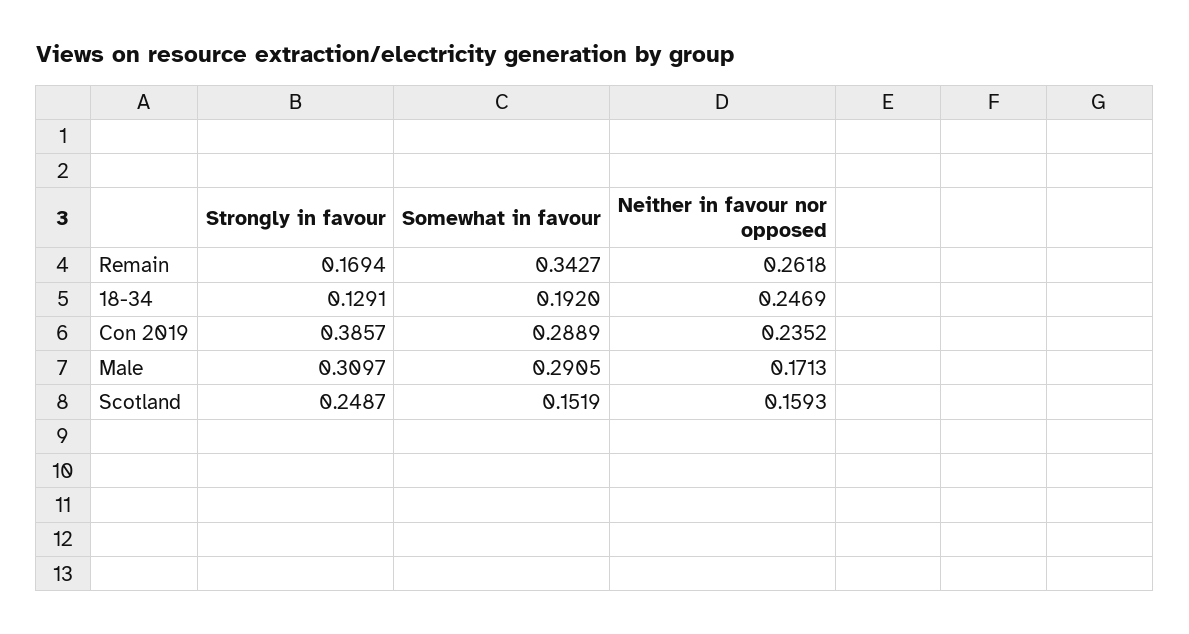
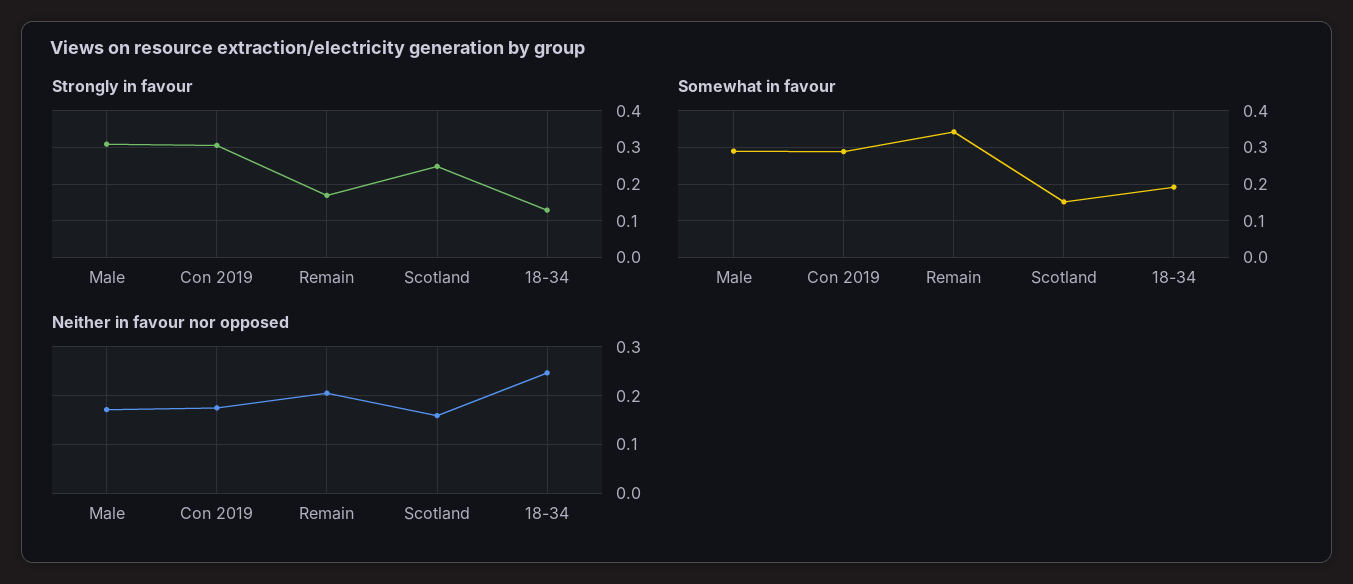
  {
    "Strongly in favour": {
      "Remain": 0.1694,
      "18-34": 0.1291,
-     "Con 2019": 0.3857,
+     "Con 2019": 0.3,
      "Male": 0.3097,
      "Scotland": 0.2487
    },
    "Somewhat in favour": {
      "Remain": 0.3427,
      "18-34": 0.192,
      "Con 2019": 0.2889,
      "Male": 0.2905,
      "Scotland": 0.1519
    },
    "Neither in favour nor opposed": {
-     "Remain": 0.2618,
+     "Remain": 0.2,
      "18-34": 0.2469,
-     "Con 2019": 0.2352,
+     "Con 2019": 0.18,
      "Male": 0.1713,
      "Scotland": 0.1593
    }
  }

